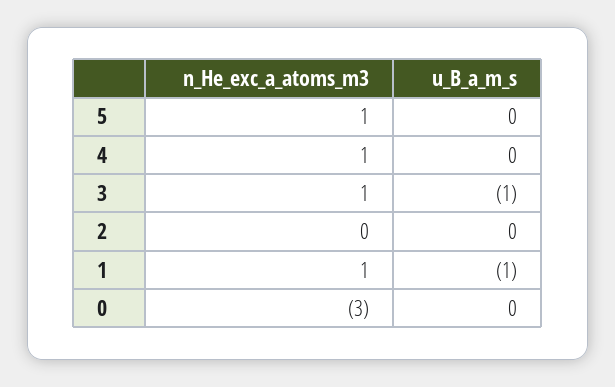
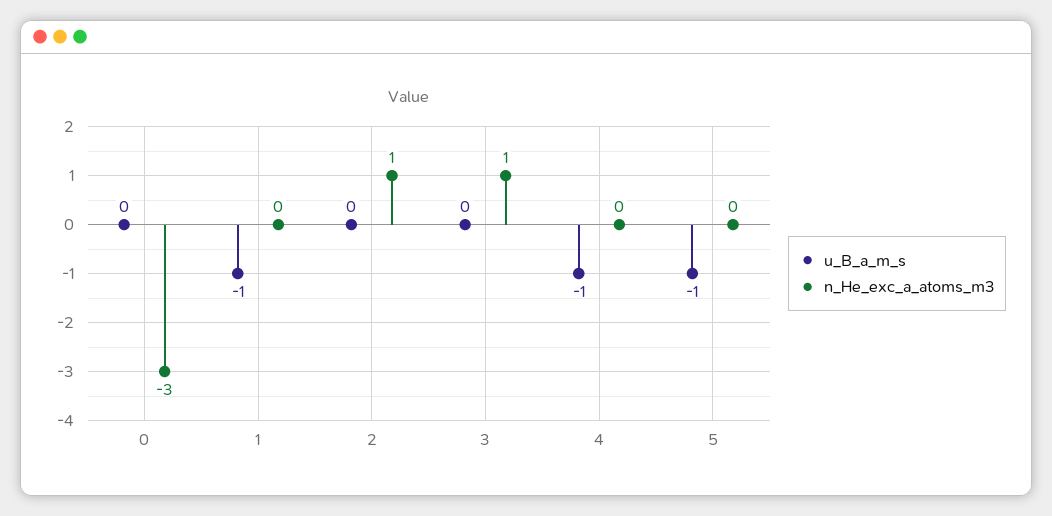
  {
    "n_He_exc_a_atoms_m3": {
-     "5": 1,
+     "5": 0,
-     "4": 1,
+     "4": 0,
      "3": 1,
-     "2": 0,
+     "2": 1,
-     "1": 1,
+     "1": 0,
      "0": -3
    },
    "u_B_a_m_s": {
-     "5": 0,
+     "5": -1,
-     "4": 0,
+     "4": -1,
-     "3": -1,
+     "3": 0,
      "2": 0,
      "1": -1,
      "0": 0
    }
  }

